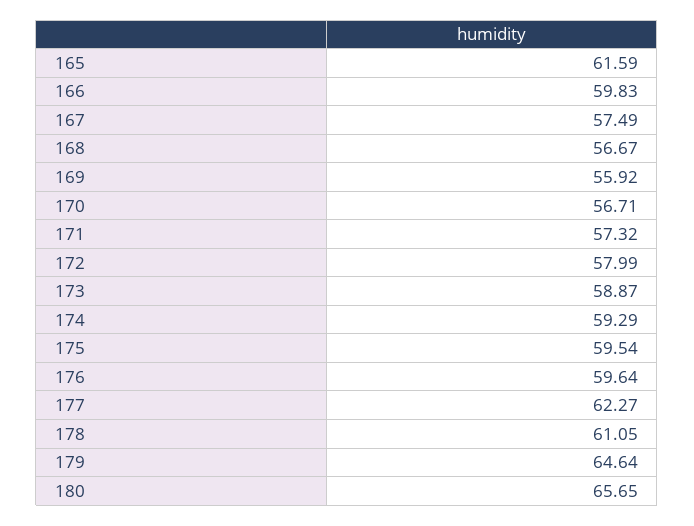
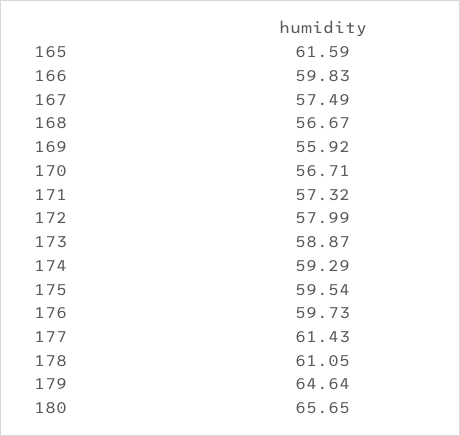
  {
    "165": 61.59,
    "166": 59.83,
    "167": 57.49,
    "168": 56.67,
    "169": 55.92,
    "170": 56.71,
    "171": 57.32,
    "172": 57.99,
    "173": 58.87,
    "174": 59.29,
    "175": 59.54,
-   "176": 59.64,
+   "176": 59.73,
-   "177": 62.27,
+   "177": 61.43,
    "178": 61.05,
    "179": 64.64,
    "180": 65.65
  }

